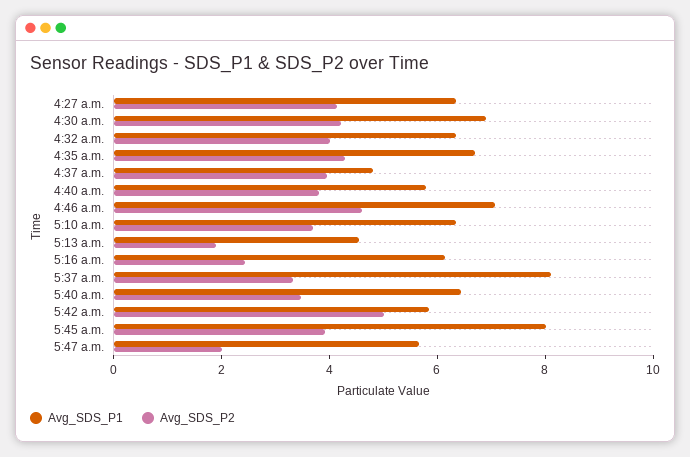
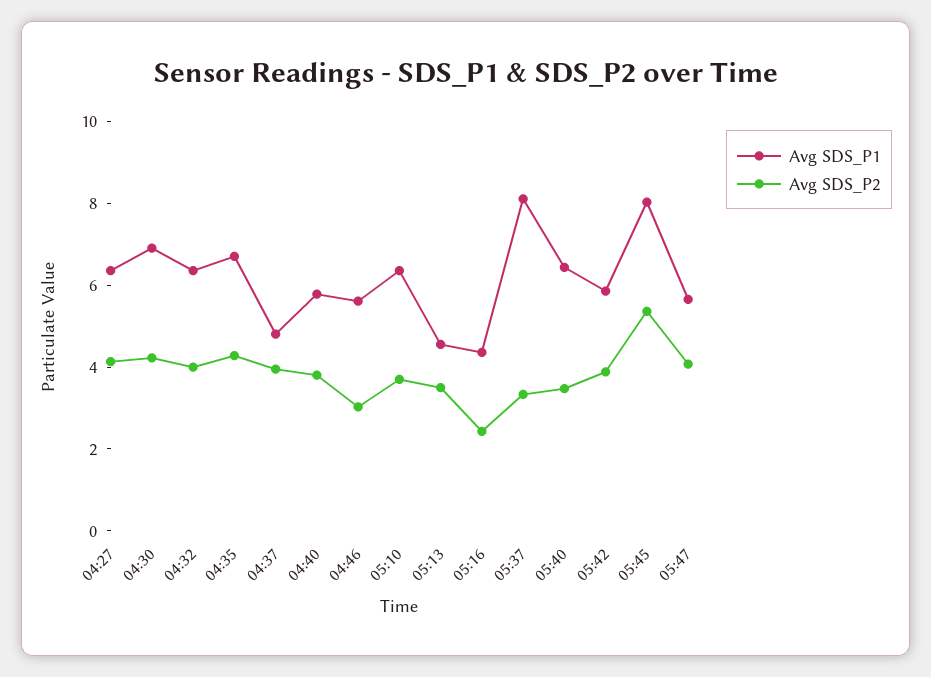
  {
    "Avg_SDS_P1": {
      "4:27 a.m.": 6.5,
      "4:30 a.m.": 7,
      "4:32 a.m.": 6.5,
      "4:35 a.m.": 6.5,
      "4:37 a.m.": 5,
      "4:40 a.m.": 6,
-     "4:46 a.m.": 7,
+     "4:46 a.m.": 5.5,
      "5:10 a.m.": 6.5,
      "5:13 a.m.": 4.5,
-     "5:16 a.m.": 6,
+     "5:16 a.m.": 4.5,
      "5:37 a.m.": 8,
      "5:40 a.m.": 6.5,
      "5:42 a.m.": 6,
      "5:45 a.m.": 8,
      "5:47 a.m.": 5.5
    },
    "Avg_SDS_P2": {
      "4:27 a.m.": 4,
      "4:30 a.m.": 4,
      "4:32 a.m.": 4,
      "4:35 a.m.": 4.5,
      "4:37 a.m.": 4,
      "4:40 a.m.": 4,
-     "4:46 a.m.": 4.5,
+     "4:46 a.m.": 3,
      "5:10 a.m.": 3.5,
-     "5:13 a.m.": 2,
+     "5:13 a.m.": 3.5,
      "5:16 a.m.": 2.5,
      "5:37 a.m.": 3.5,
      "5:40 a.m.": 3.5,
-     "5:42 a.m.": 5,
+     "5:42 a.m.": 4,
-     "5:45 a.m.": 4,
+     "5:45 a.m.": 5.5,
-     "5:47 a.m.": 2
+     "5:47 a.m.": 4
    }
  }

